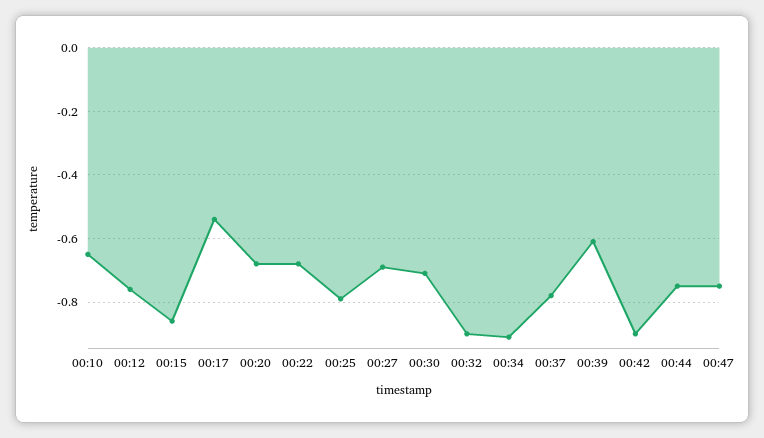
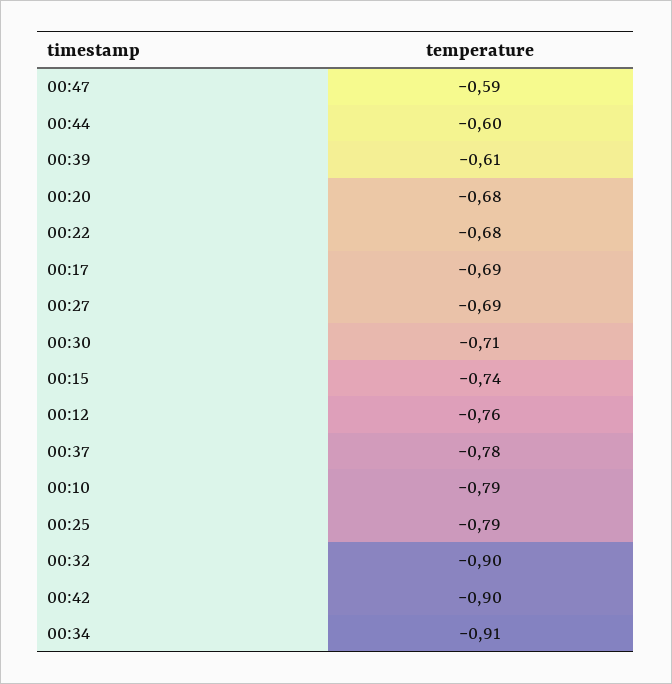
  {
-   "00:10": -0.65,
+   "00:10": -0.79,
    "00:12": -0.76,
-   "00:15": -0.85,
+   "00:15": -0.74,
-   "00:17": -0.55,
+   "00:17": -0.69,
    "00:20": -0.68,
    "00:22": -0.68,
    "00:25": -0.79,
    "00:27": -0.69,
    "00:30": -0.71,
    "00:32": -0.9,
    "00:34": -0.91,
    "00:37": -0.78,
    "00:39": -0.61,
    "00:42": -0.9,
-   "00:44": -0.75,
+   "00:44": -0.6,
-   "00:47": -0.75
+   "00:47": -0.59
  }

